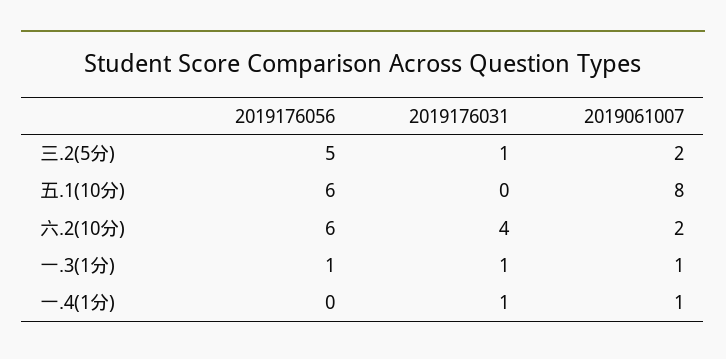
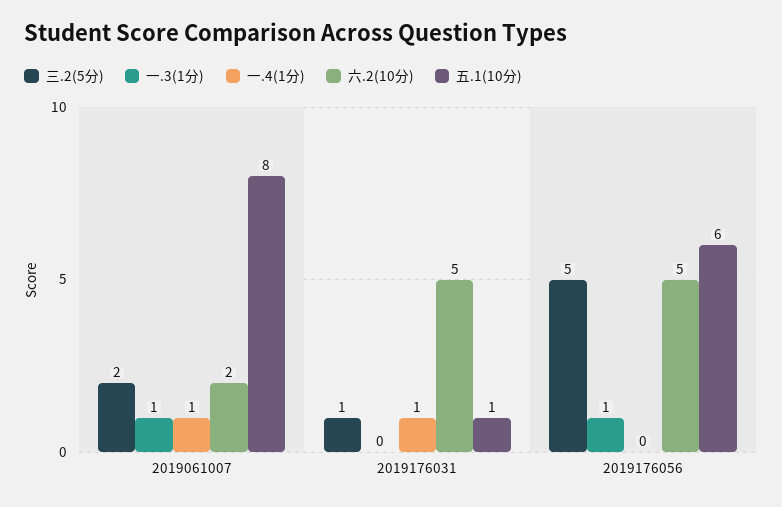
  {
    "三.2(5分)": {
      "2019176056": 5,
      "2019176031": 1,
      "2019061007": 2
    },
    "五.1(10分)": {
      "2019176056": 6,
-     "2019176031": 0,
+     "2019176031": 1,
      "2019061007": 8
    },
    "六.2(10分)": {
-     "2019176056": 6,
+     "2019176056": 5,
-     "2019176031": 4,
+     "2019176031": 5,
      "2019061007": 2
    },
    "一.3(1分)": {
      "2019176056": 1,
-     "2019176031": 1,
+     "2019176031": 0,
      "2019061007": 1
    },
    "一.4(1分)": {
      "2019176056": 0,
      "2019176031": 1,
      "2019061007": 1
    }
  }

